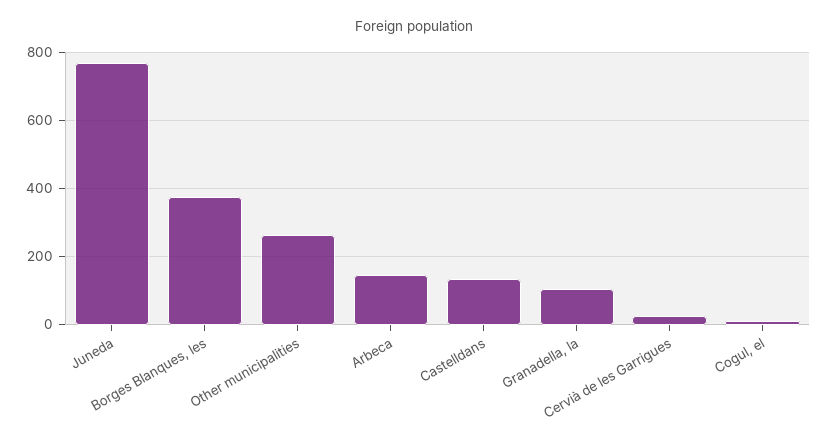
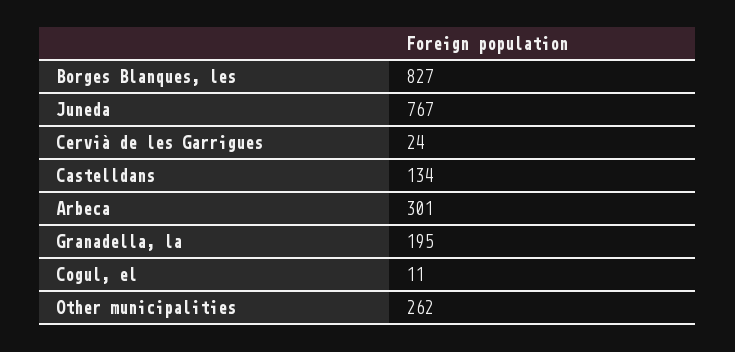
  {
    "Juneda": 767,
-   "Borges Blanques, les": 380,
+   "Borges Blanques, les": 827,
    "Other municipalities": 262,
-   "Arbeca": 140,
+   "Arbeca": 301,
    "Castelldans": 134,
-   "Granadella, la": 100,
+   "Granadella, la": 195,
    "Cervià de les Garrigues": 24,
    "Cogul, el": 11
  }

